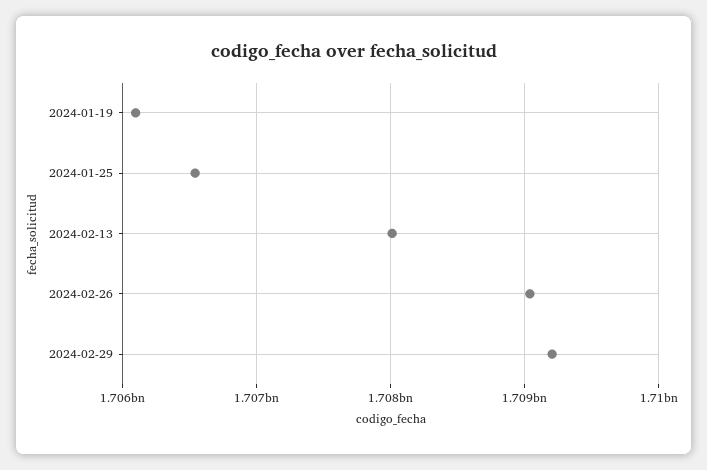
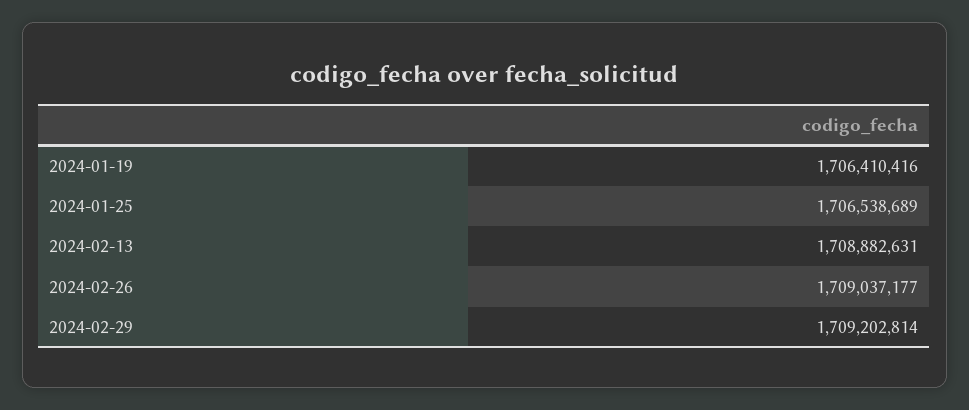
  {
-   "2024-01-19": 1706100000,
+   "2024-01-19": 1706410416,
    "2024-01-25": 1706538689,
-   "2024-02-13": 1708000000,
+   "2024-02-13": 1708882631,
    "2024-02-26": 1709037177,
    "2024-02-29": 1709202814
  }

